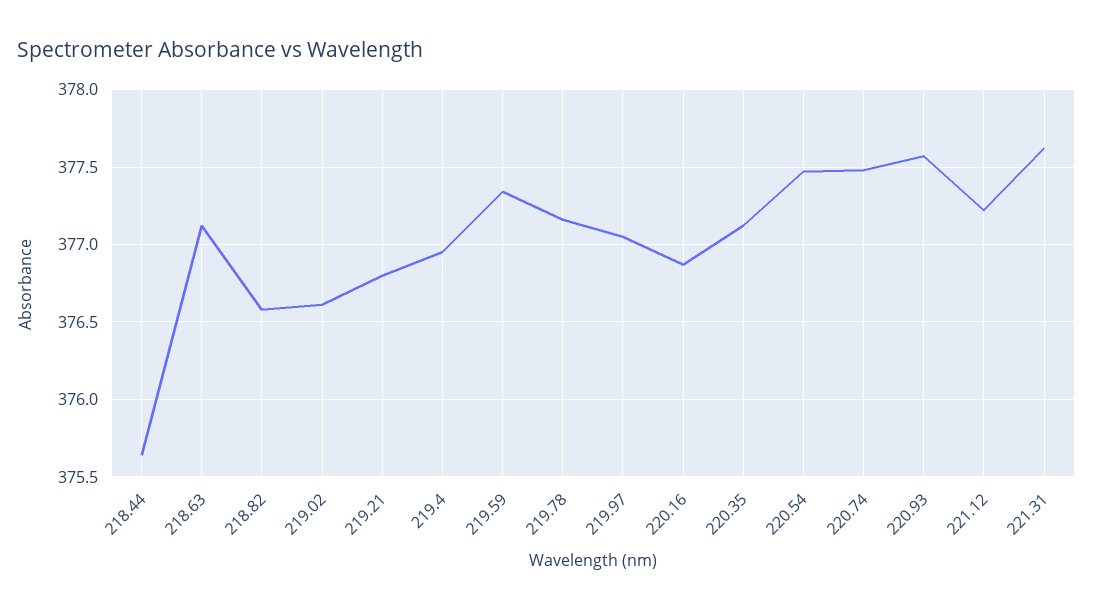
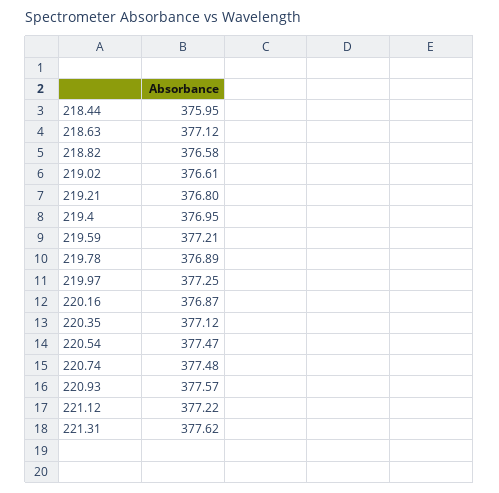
  {
-   "218.44": 375.65,
+   "218.44": 375.95,
    "218.63": 377.12,
    "218.82": 376.58,
    "219.02": 376.61,
    "219.21": 376.8,
    "219.4": 376.95,
-   "219.59": 377.35,
+   "219.59": 377.21,
-   "219.78": 377.15,
+   "219.78": 376.89,
-   "219.97": 377.05,
+   "219.97": 377.25,
    "220.16": 376.87,
    "220.35": 377.12,
    "220.54": 377.47,
    "220.74": 377.48,
    "220.93": 377.57,
    "221.12": 377.22,
    "221.31": 377.62
  }

